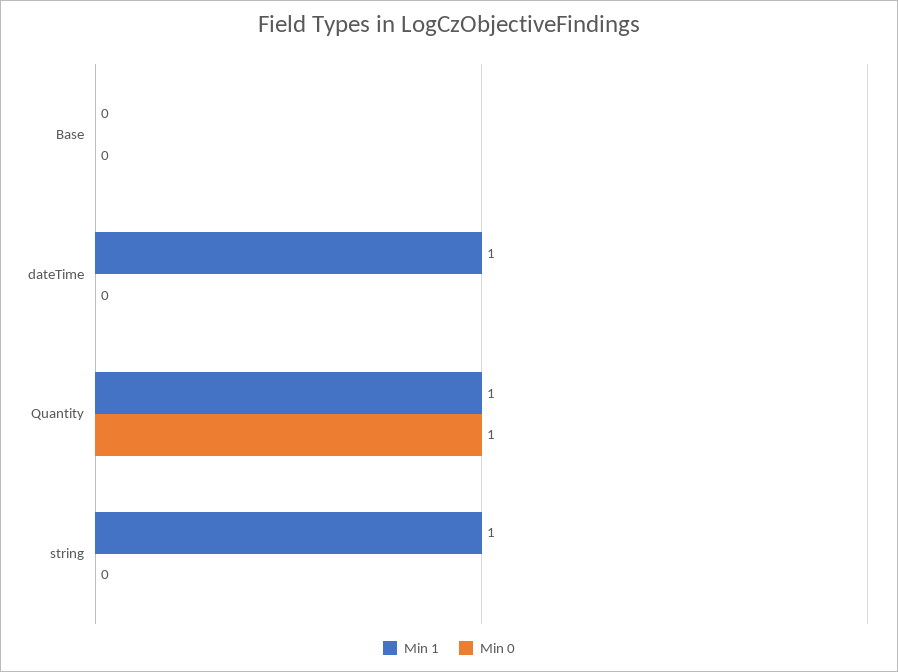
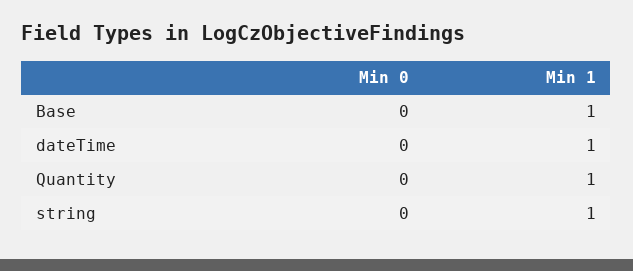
  {
    "Min 1": {
-     "Base": 0,
+     "Base": 1,
      "dateTime": 1,
      "Quantity": 1,
      "string": 1
    },
    "Min 0": {
      "Base": 0,
      "dateTime": 0,
-     "Quantity": 1,
+     "Quantity": 0,
      "string": 0
    }
  }

